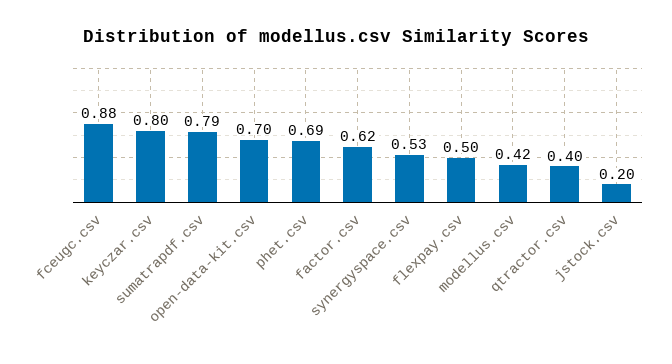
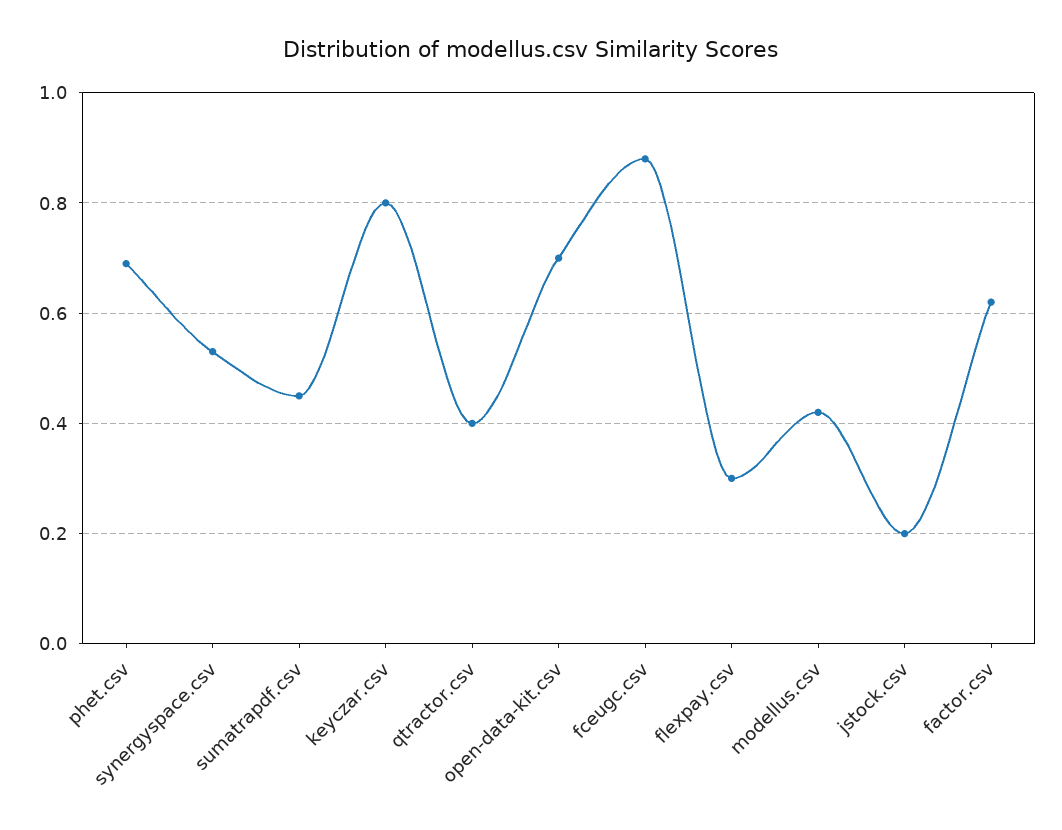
  {
    "fceugc.csv": 0.88,
    "keyczar.csv": 0.8,
-   "sumatrapdf.csv": 0.79,
+   "sumatrapdf.csv": 0.45,
    "open-data-kit.csv": 0.7,
    "phet.csv": 0.69,
    "factor.csv": 0.62,
    "synergyspace.csv": 0.53,
-   "flexpay.csv": 0.5,
+   "flexpay.csv": 0.3,
    "modellus.csv": 0.42,
    "qtractor.csv": 0.4,
    "jstock.csv": 0.2
  }

